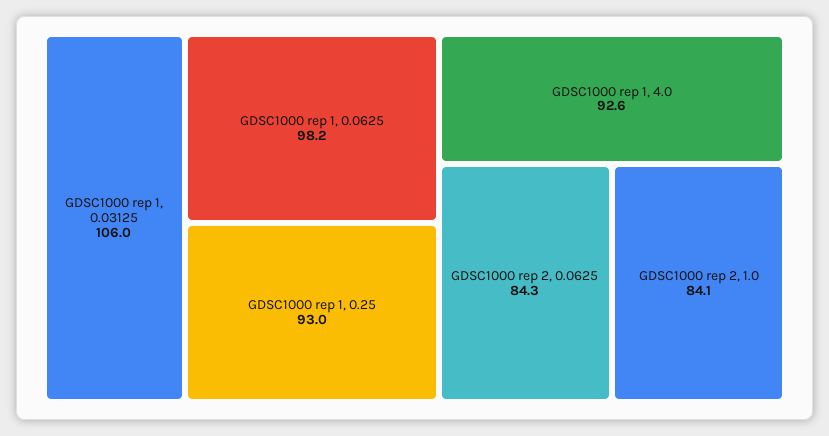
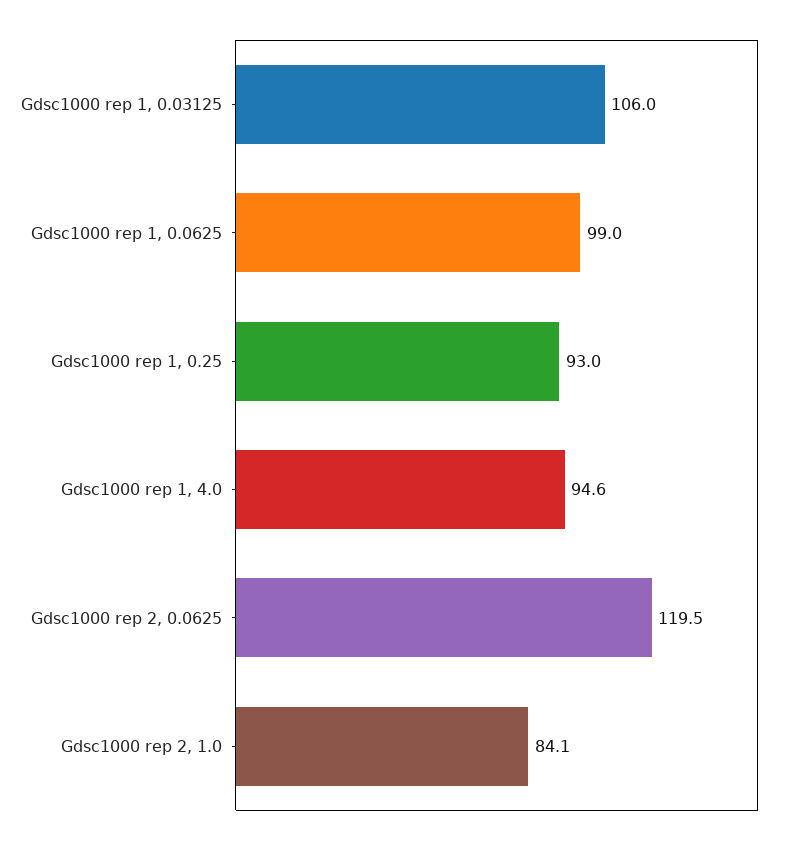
  {
    "GDSC1000 rep 1, 0.03125": 106,
-   "GDSC1000 rep 1, 0.0625": 98.2,
+   "GDSC1000 rep 1, 0.0625": 99,
    "GDSC1000 rep 1, 0.25": 93,
-   "GDSC1000 rep 1, 4.0": 92.6,
+   "GDSC1000 rep 1, 4.0": 94.6,
-   "GDSC1000 rep 2, 0.0625": 84.3,
+   "GDSC1000 rep 2, 0.0625": 119.5,
    "GDSC1000 rep 2, 1.0": 84.1
  }

